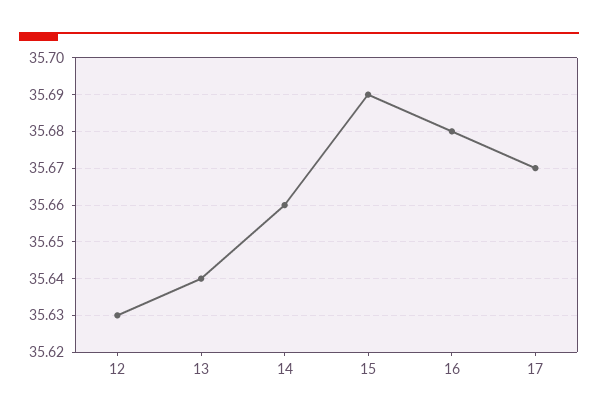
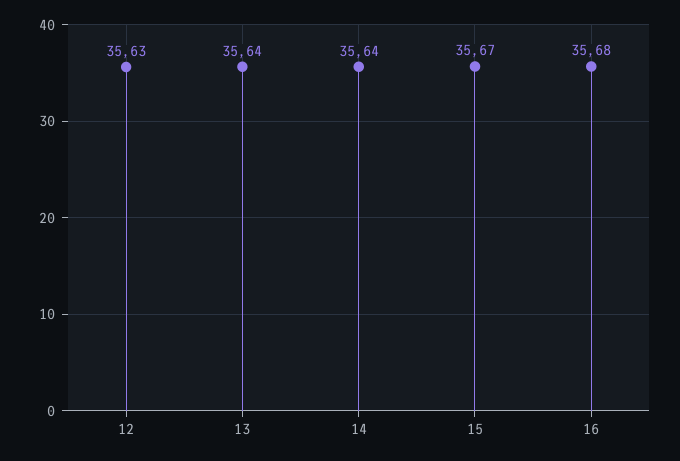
  {
    "12": 35.63,
    "13": 35.64,
-   "14": 35.66,
+   "14": 35.64,
-   "15": 35.69,
+   "15": 35.67,
-   "16": 35.68,
+   "16": 35.68
-   "17": 35.67
  }

